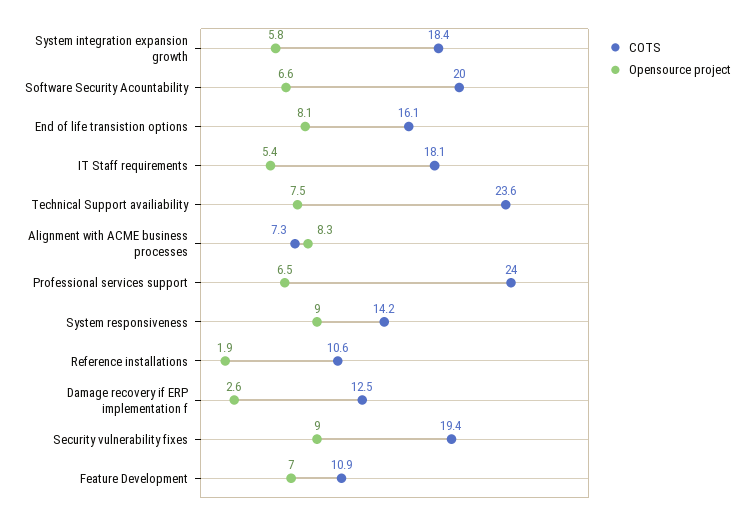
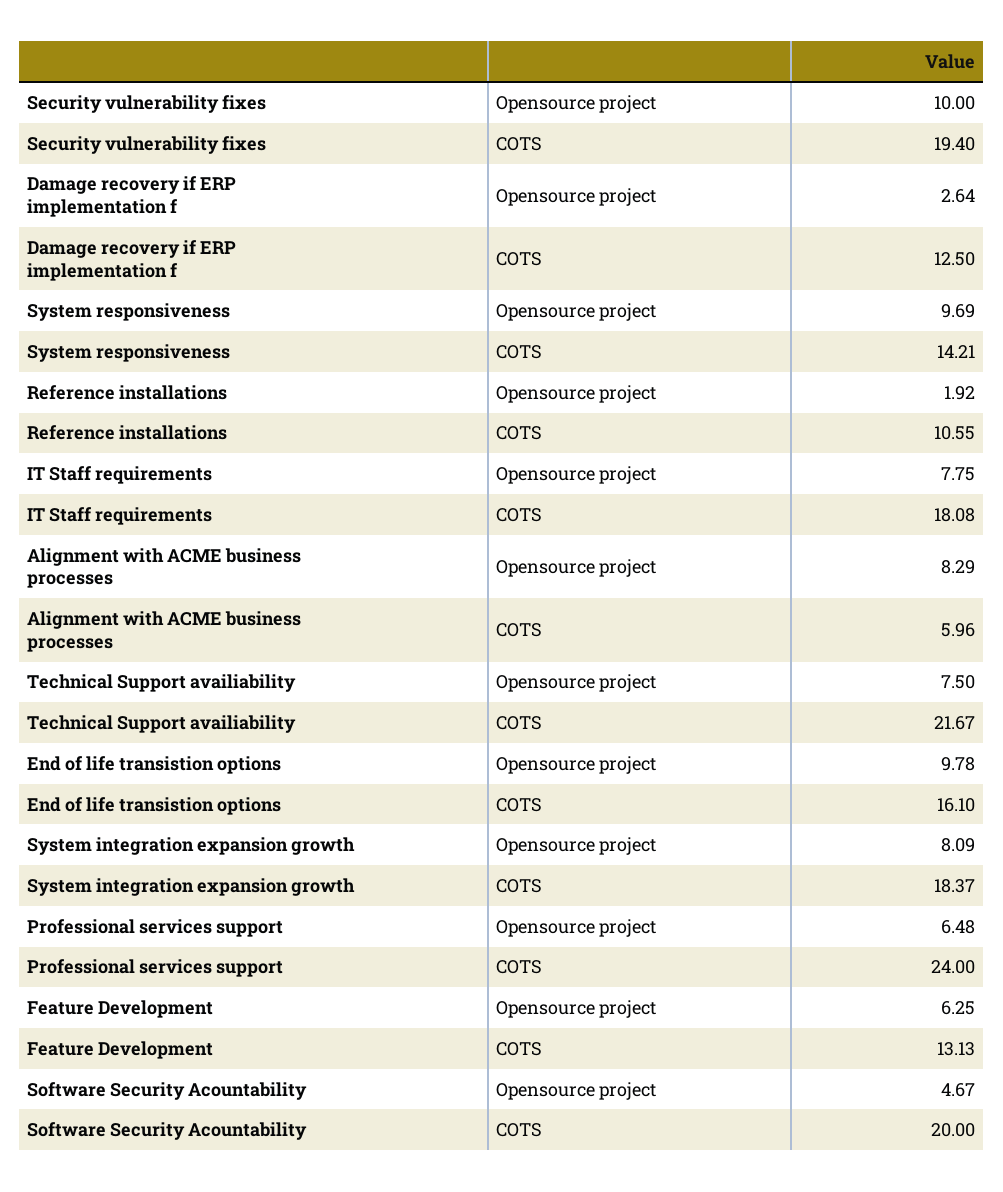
  {
    "COTS": {
      "System integration expansion growth": 18.37,
      "Software Security Acountability": 20,
      "End of life transistion options": 16.1,
      "IT Staff requirements": 18.08,
-     "Technical Support availiability": 23.6,
+     "Technical Support availiability": 21.67,
-     "Alignment with ACME business processes": 7.3,
+     "Alignment with ACME business processes": 5.96,
      "Professional services support": 24,
      "System responsiveness": 14.21,
      "Reference installations": 10.55,
      "Damage recovery if ERP implementation f": 12.5,
      "Security vulnerability fixes": 19.4,
-     "Feature Development": 10.9
+     "Feature Development": 13.13
    },
    "Opensource project": {
-     "System integration expansion growth": 5.8,
+     "System integration expansion growth": 8.09,
-     "Software Security Acountability": 6.6,
+     "Software Security Acountability": 4.67,
-     "End of life transistion options": 8.1,
+     "End of life transistion options": 9.78,
-     "IT Staff requirements": 5.4,
+     "IT Staff requirements": 7.75,
      "Technical Support availiability": 7.5,
      "Alignment with ACME business processes": 8.29,
      "Professional services support": 6.48,
-     "System responsiveness": 9,
+     "System responsiveness": 9.69,
      "Reference installations": 1.92,
      "Damage recovery if ERP implementation f": 2.64,
-     "Security vulnerability fixes": 9,
+     "Security vulnerability fixes": 10,
-     "Feature Development": 7
+     "Feature Development": 6.25
    }
  }

